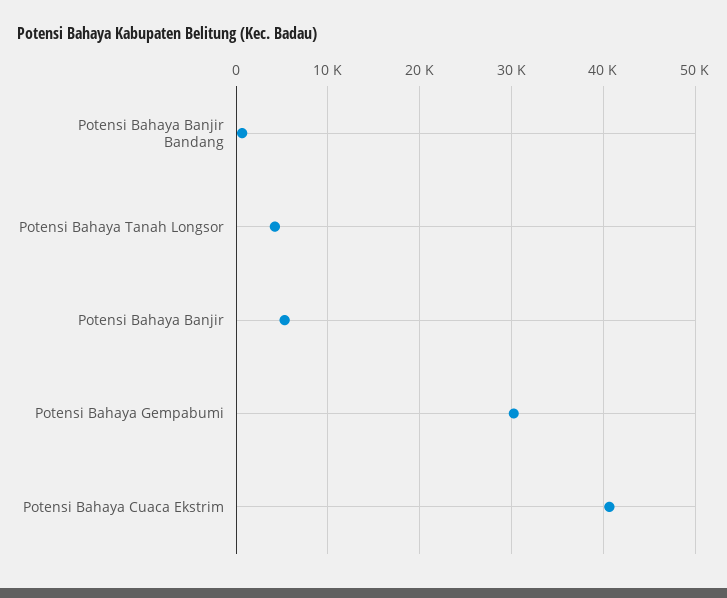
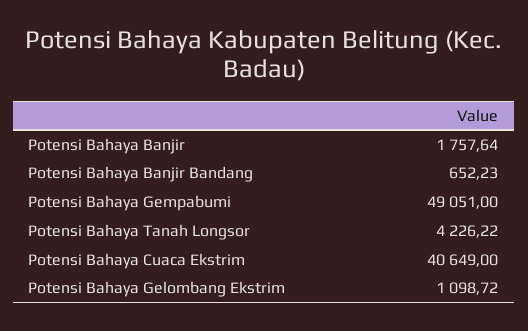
  {
    "Potensi Bahaya Banjir Bandang": 652.23,
    "Potensi Bahaya Tanah Longsor": 4226.22,
-   "Potensi Bahaya Banjir": 5000,
+   "Potensi Bahaya Banjir": 1757.64,
-   "Potensi Bahaya Gempabumi": 30000,
+   "Potensi Bahaya Gempabumi": 49051,
-   "Potensi Bahaya Cuaca Ekstrim": 40649
+   "Potensi Bahaya Cuaca Ekstrim": 40649,
+   "Potensi Bahaya Gelombang Ekstrim": 1098.72
  }

